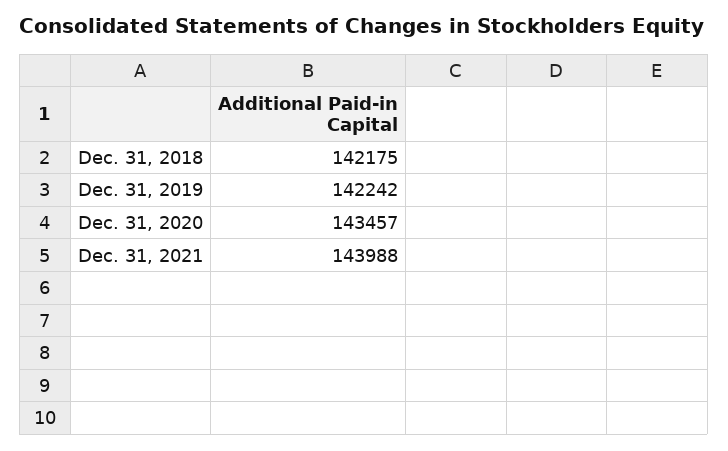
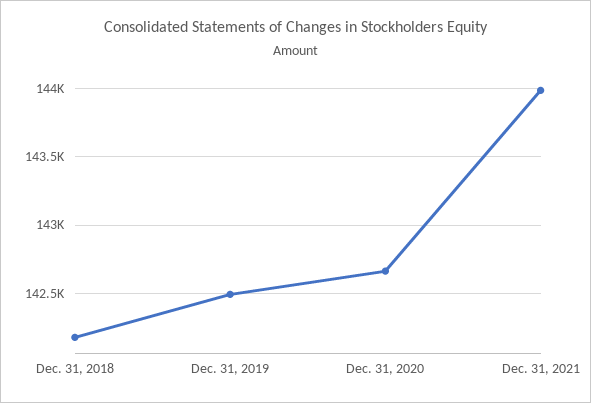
  {
    "Dec. 31, 2018": 142175,
-   "Dec. 31, 2019": 142242,
+   "Dec. 31, 2019": 142500,
-   "Dec. 31, 2020": 143457,
+   "Dec. 31, 2020": 142650,
    "Dec. 31, 2021": 143988
  }

